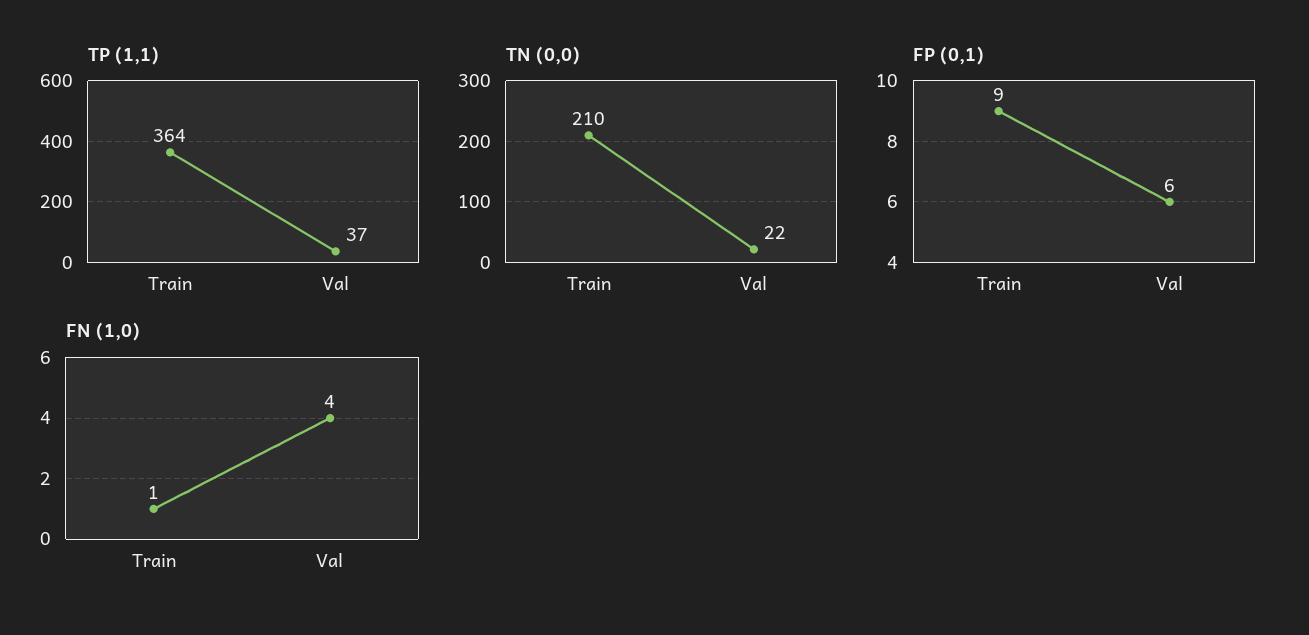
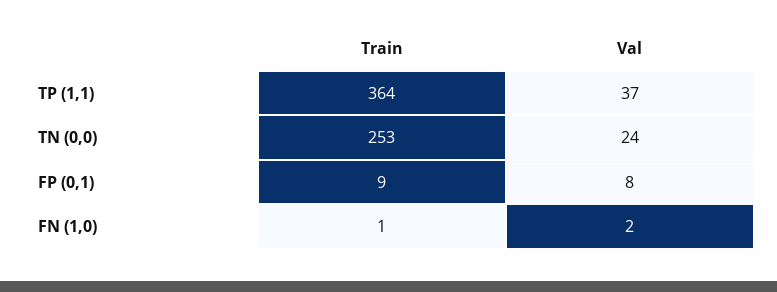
  {
    "TP (1,1)": {
      "Train": 364,
      "Val": 37
    },
    "TN (0,0)": {
-     "Train": 210,
+     "Train": 253,
-     "Val": 22
+     "Val": 24
    },
    "FP (0,1)": {
      "Train": 9,
-     "Val": 6
+     "Val": 8
    },
    "FN (1,0)": {
      "Train": 1,
-     "Val": 4
+     "Val": 2
    }
  }

